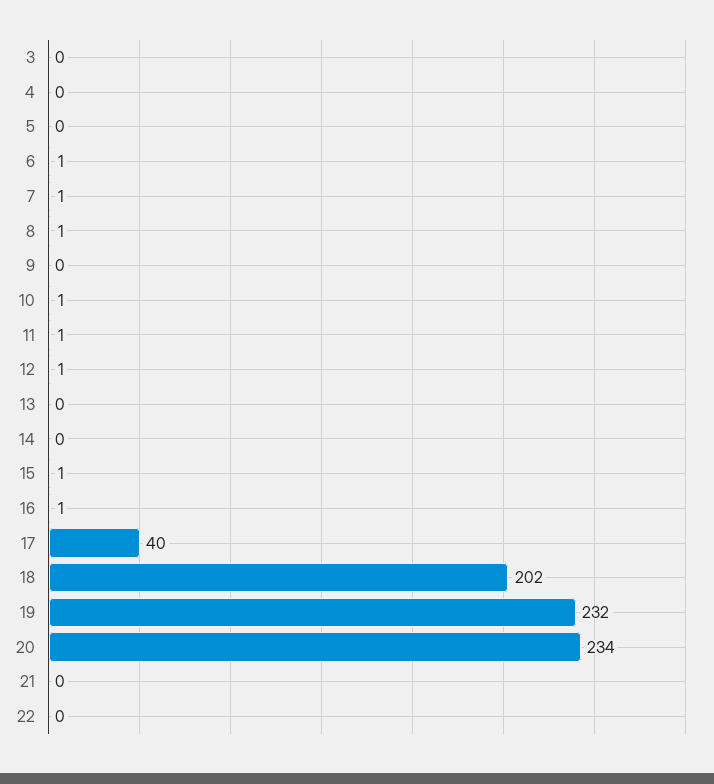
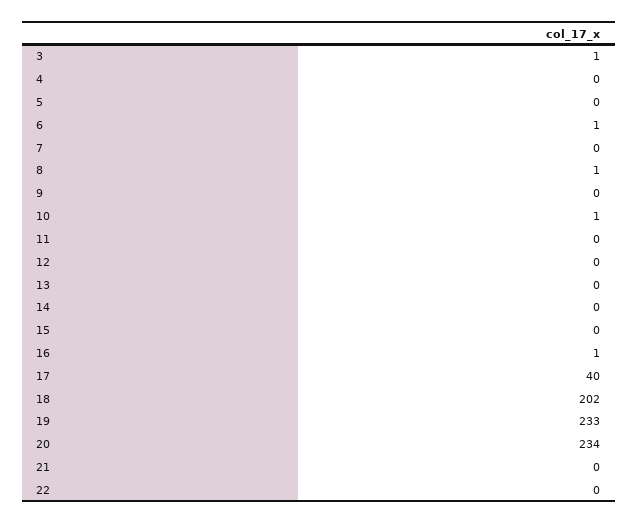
  {
-   "3": 0,
+   "3": 1,
    "4": 0,
    "5": 0,
    "6": 1,
-   "7": 1,
+   "7": 0,
    "8": 1,
    "9": 0,
    "10": 1,
-   "11": 1,
+   "11": 0,
-   "12": 1,
+   "12": 0,
    "13": 0,
    "14": 0,
-   "15": 1,
+   "15": 0,
    "16": 1,
    "17": 40,
    "18": 202,
-   "19": 232,
+   "19": 233,
    "20": 234,
    "21": 0,
    "22": 0
  }

